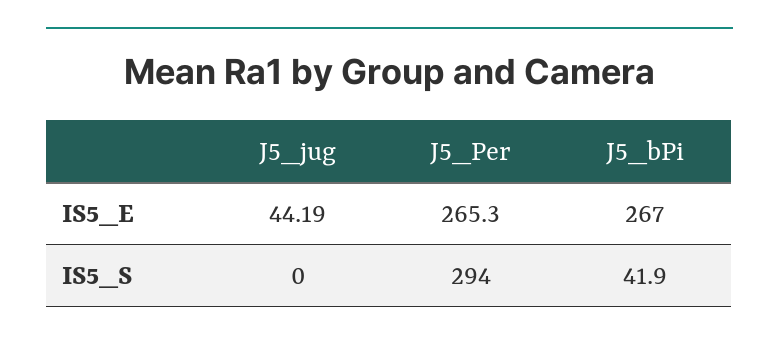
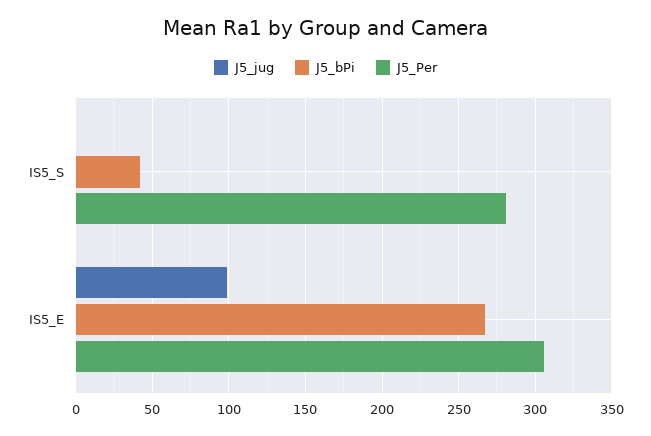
  {
    "J5_jug": {
-     "IS5_E": 44.19,
+     "IS5_E": 100,
      "IS5_S": 0
    },
    "J5_Per": {
-     "IS5_E": 265.3,
+     "IS5_E": 305,
-     "IS5_S": 294
+     "IS5_S": 280
    },
    "J5_bPi": {
      "IS5_E": 267,
      "IS5_S": 41.9
    }
  }

